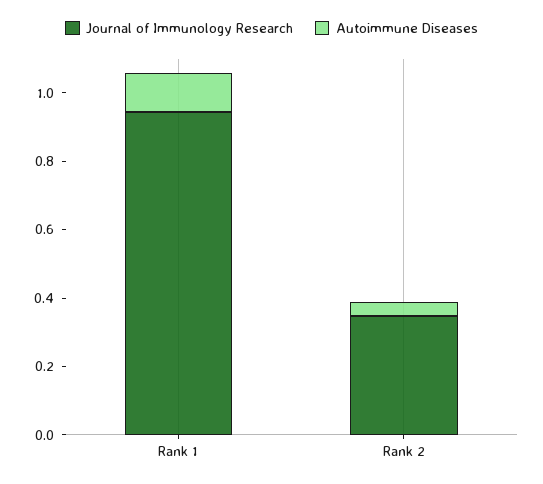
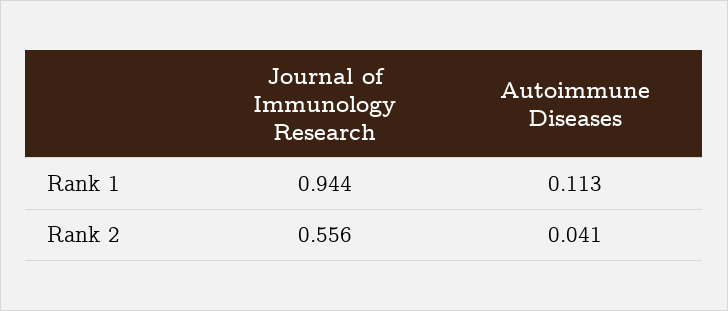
  {
    "Journal of Immunology Research": {
      "Rank 1": 0.944,
-     "Rank 2": 0.35
+     "Rank 2": 0.556
    },
    "Autoimmune Diseases": {
      "Rank 1": 0.113,
      "Rank 2": 0.041
    }
  }

